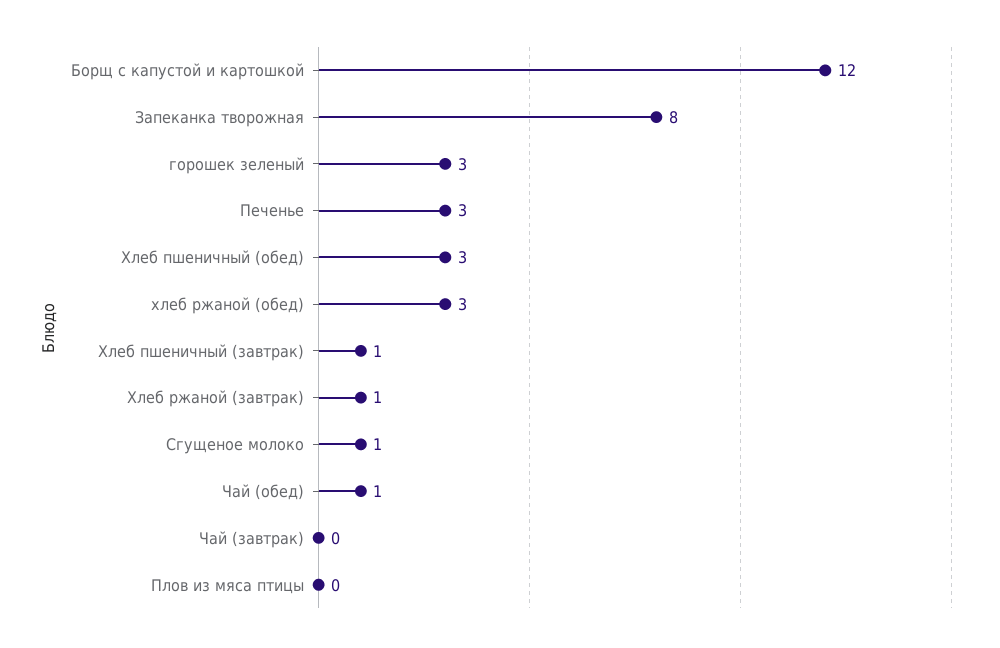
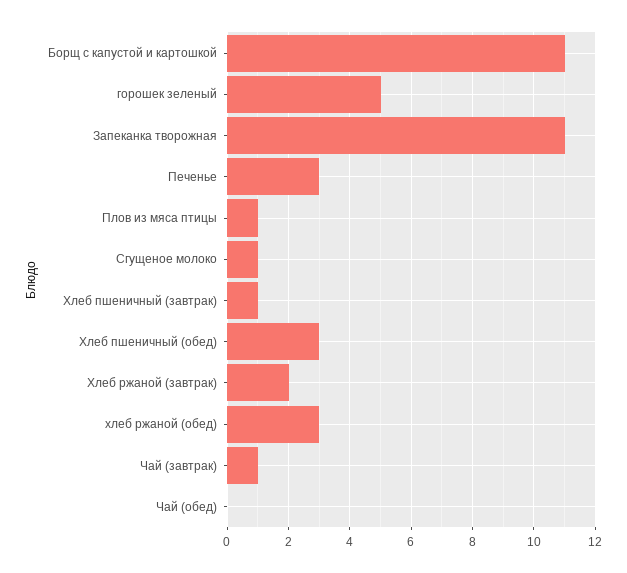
  {
-   "Борщ с капустой и картошкой": 12,
+   "Борщ с капустой и картошкой": 11,
-   "Запеканка творожная": 8,
+   "Запеканка творожная": 11,
-   "горошек зеленый": 3,
+   "горошек зеленый": 5,
    "Печенье": 3,
    "Хлеб пшеничный (обед)": 3,
    "хлеб ржаной (обед)": 3,
    "Хлеб пшеничный (завтрак)": 1,
-   "Хлеб ржаной (завтрак)": 1,
+   "Хлеб ржаной (завтрак)": 2,
    "Сгущеное молоко": 1,
-   "Чай (обед)": 1,
+   "Чай (обед)": 0,
-   "Чай (завтрак)": 0,
+   "Чай (завтрак)": 1,
-   "Плов из мяса птицы": 0
+   "Плов из мяса птицы": 1
  }

